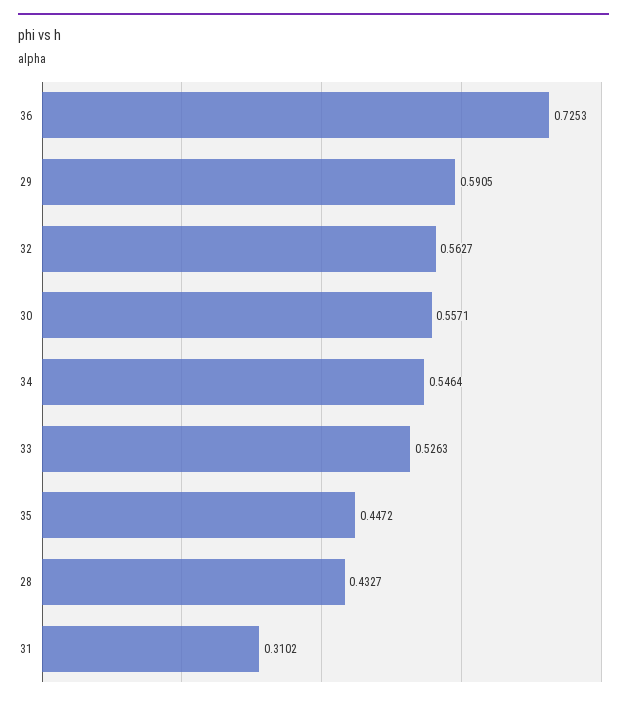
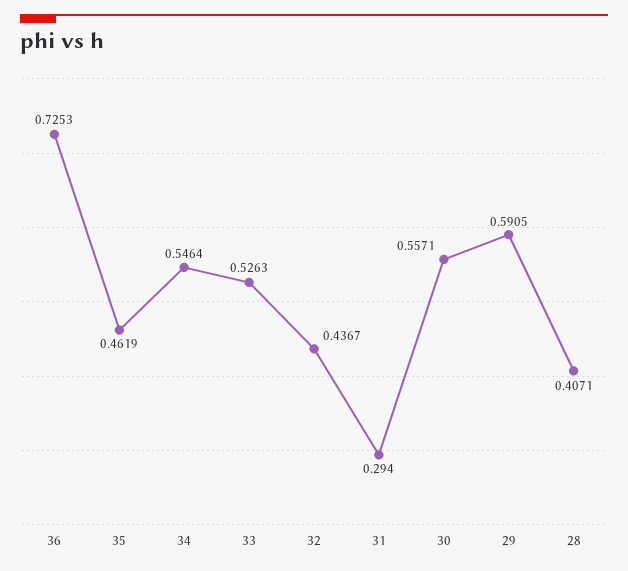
  {
    "36": 0.7253,
    "29": 0.5905,
-   "32": 0.5627,
+   "32": 0.4367,
    "30": 0.5571,
    "34": 0.5464,
    "33": 0.5263,
-   "35": 0.4472,
+   "35": 0.4619,
-   "28": 0.4327,
+   "28": 0.4071,
-   "31": 0.3102
+   "31": 0.294
  }

